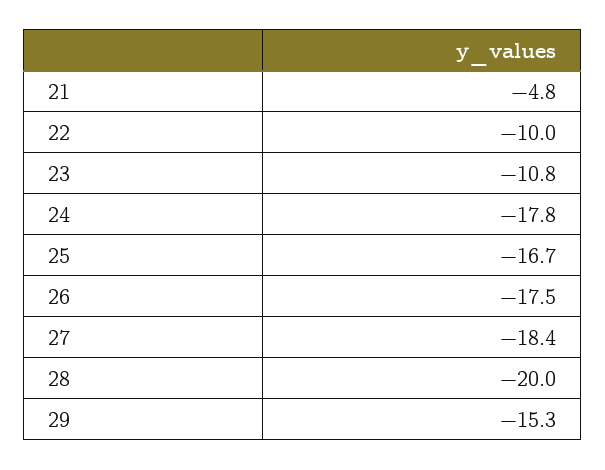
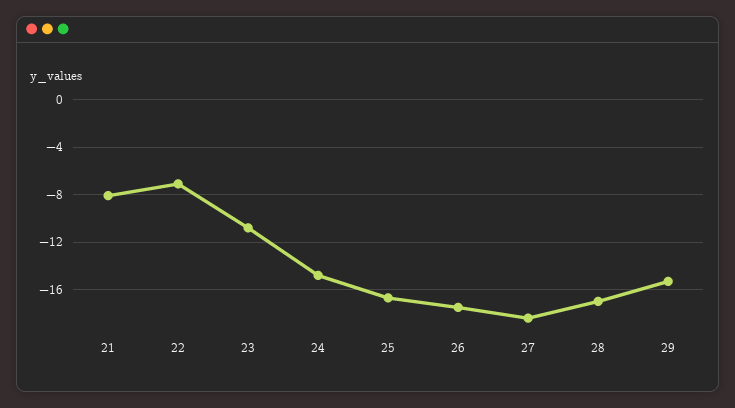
  {
-   "21": -4.8,
+   "21": -8,
-   "22": -10,
+   "22": -7,
    "23": -10.8,
-   "24": -17.8,
+   "24": -15,
    "25": -16.7,
    "26": -17.5,
    "27": -18.4,
-   "28": -20,
+   "28": -17,
    "29": -15.3
  }

